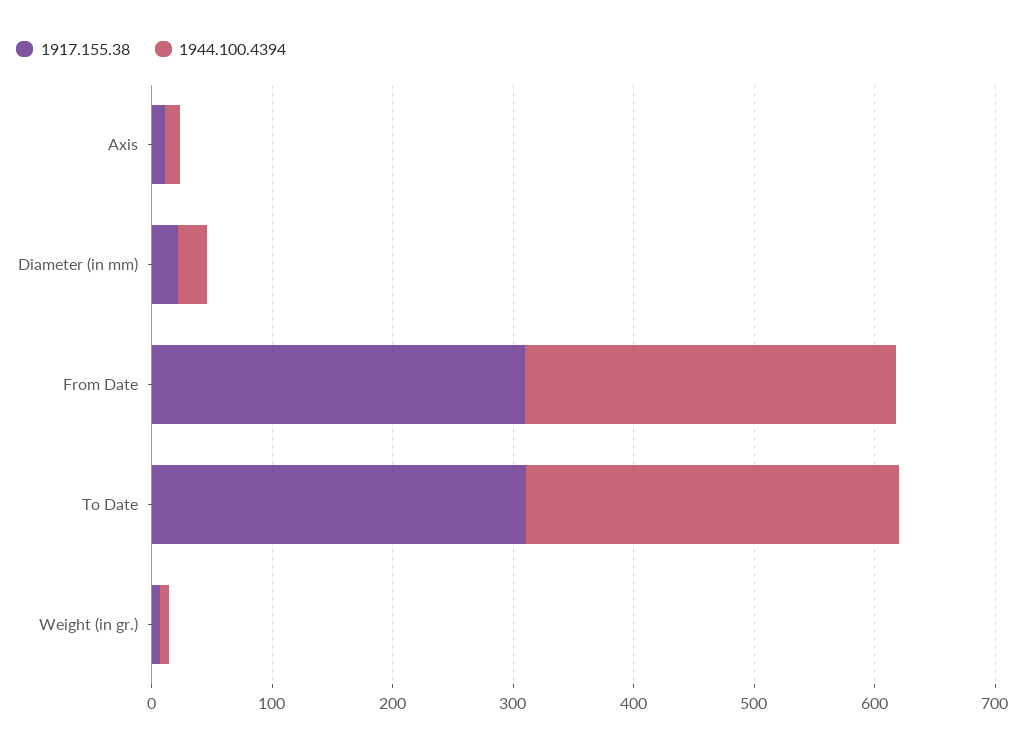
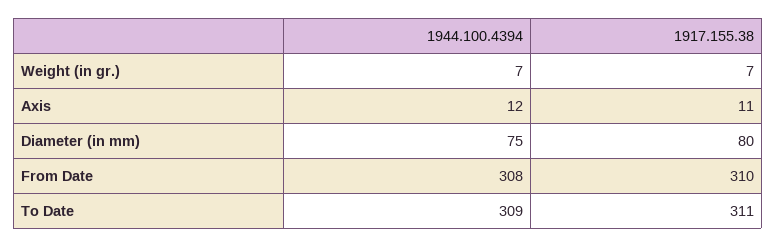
  {
    "1917.155.38": {
      "Axis": 11,
-     "Diameter (in mm)": 20,
+     "Diameter (in mm)": 80,
      "From Date": 310,
      "To Date": 311,
      "Weight (in gr.)": 7
    },
    "1944.100.4394": {
      "Axis": 12,
-     "Diameter (in mm)": 20,
+     "Diameter (in mm)": 75,
      "From Date": 308,
      "To Date": 309,
      "Weight (in gr.)": 7
    }
  }

